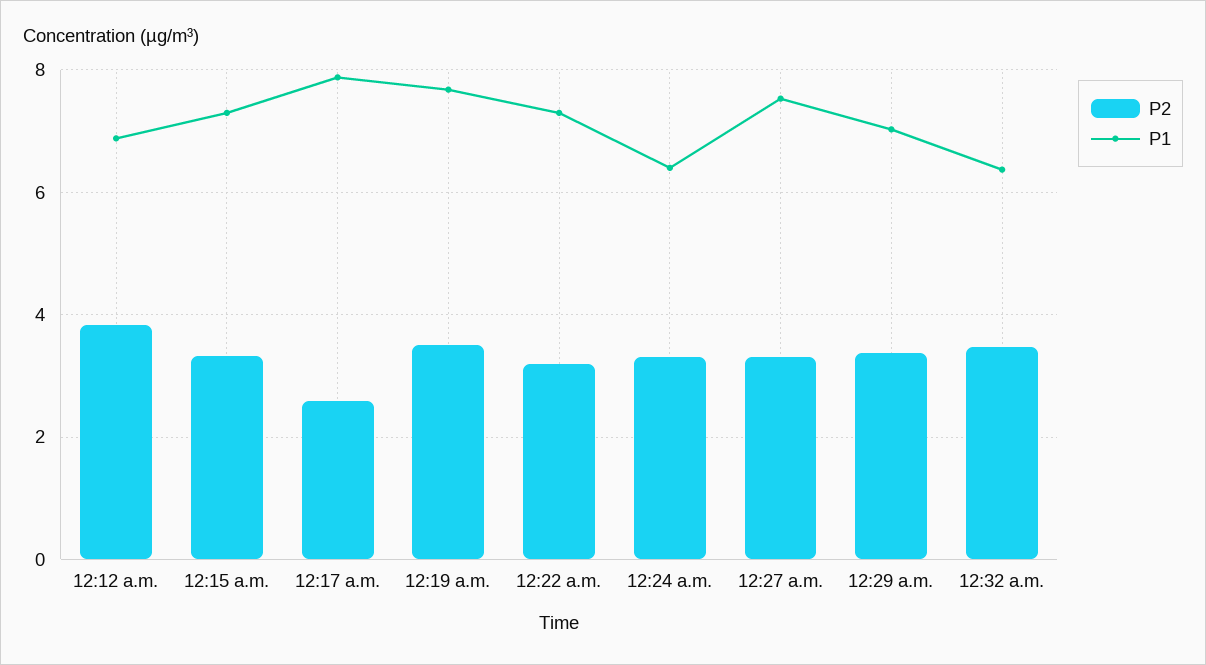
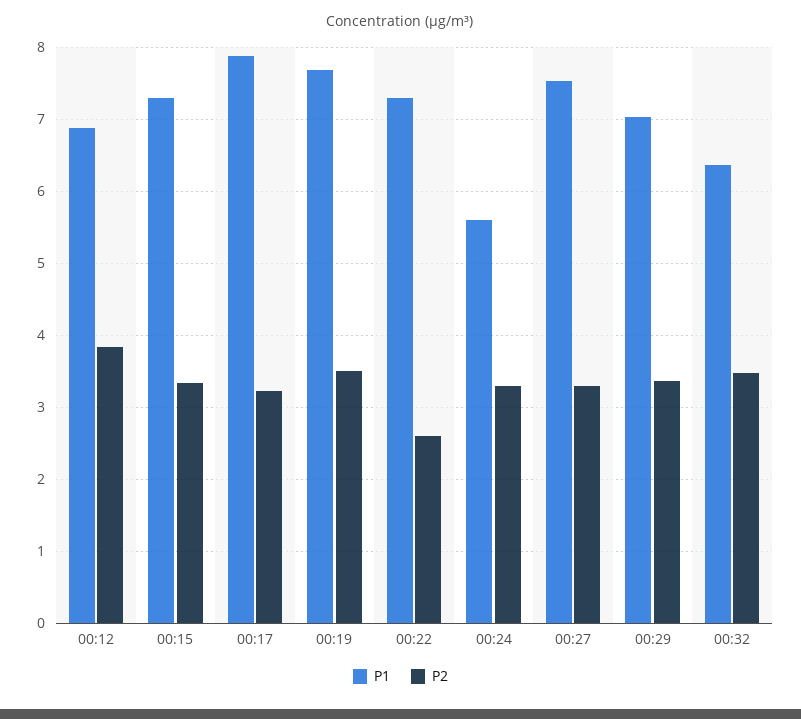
  {
    "P2": {
      "12:12 a.m.": 3.8,
      "12:15 a.m.": 3.3,
-     "12:17 a.m.": 2.6,
+     "12:17 a.m.": 3.2,
      "12:19 a.m.": 3.5,
-     "12:22 a.m.": 3.2,
+     "12:22 a.m.": 2.6,
      "12:24 a.m.": 3.3,
      "12:27 a.m.": 3.3,
      "12:29 a.m.": 3.4,
      "12:32 a.m.": 3.5
    },
    "P1": {
      "12:12 a.m.": 6.9,
      "12:15 a.m.": 7.3,
      "12:17 a.m.": 7.9,
      "12:19 a.m.": 7.7,
      "12:22 a.m.": 7.3,
-     "12:24 a.m.": 6.4,
+     "12:24 a.m.": 5.6,
      "12:27 a.m.": 7.5,
      "12:29 a.m.": 7,
      "12:32 a.m.": 6.4
    }
  }

